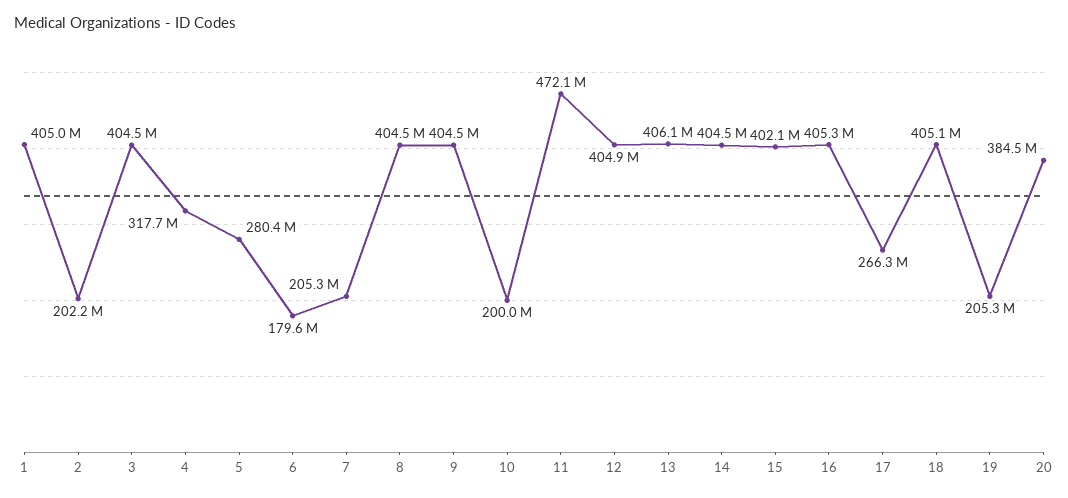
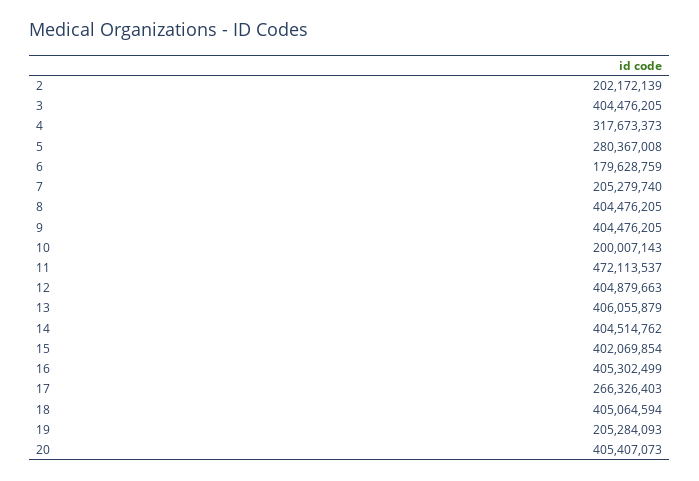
  {
-   "1": 405000000,
    "2": 202172139,
    "3": 404476205,
    "4": 317673373,
    "5": 280367008,
    "6": 179628759,
    "7": 205279740,
    "8": 404476205,
    "9": 404476205,
    "10": 200007143,
    "11": 472113537,
    "12": 404879663,
    "13": 406055879,
    "14": 404514762,
    "15": 402069854,
    "16": 405302499,
    "17": 266326403,
    "18": 405064594,
    "19": 205284093,
-   "20": 384500000
+   "20": 405407073
  }

